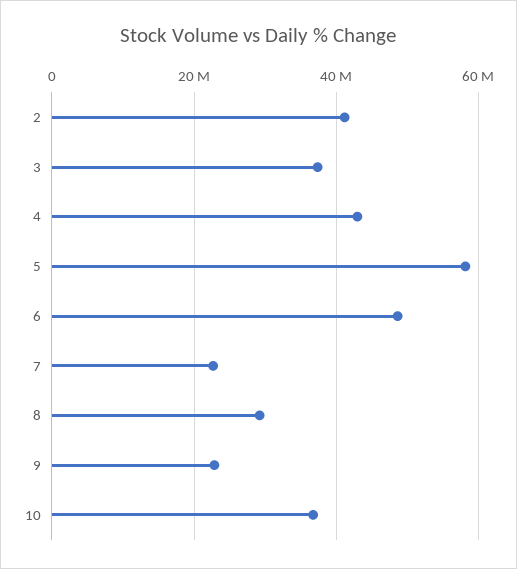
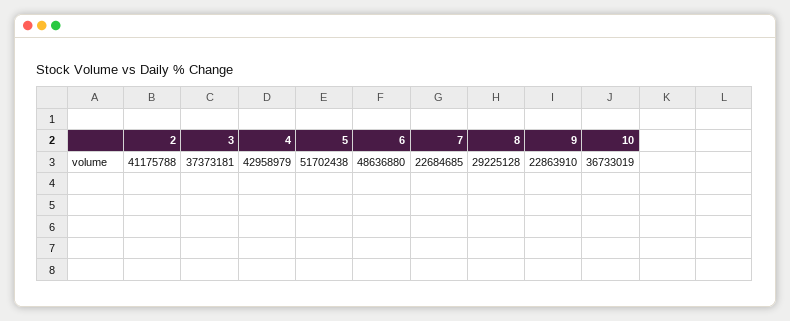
  {
    "2": 41175788,
    "3": 37373181,
    "4": 42958979,
-   "5": 58000000,
+   "5": 51702438,
    "6": 48636880,
    "7": 22684685,
    "8": 29225128,
    "9": 22863910,
    "10": 36733019
  }

